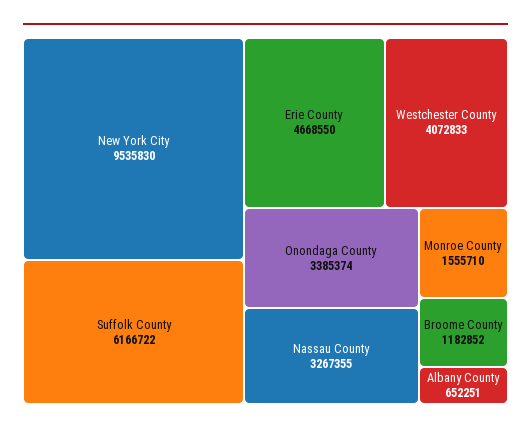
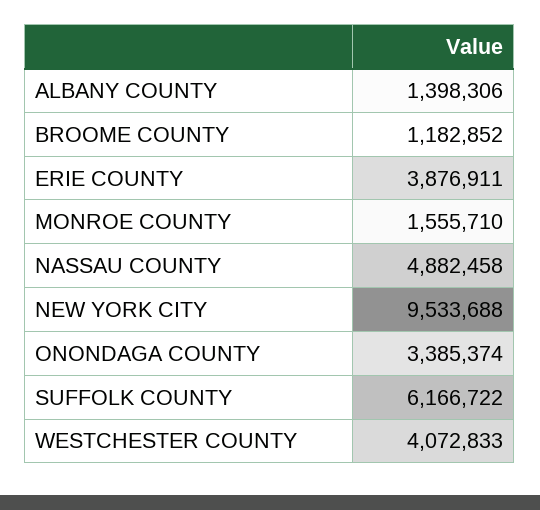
  {
-   "New York City": 9535830,
+   "New York City": 9533688,
    "Suffolk County": 6166722,
-   "Erie County": 4668550,
+   "Erie County": 3876911,
    "Westchester County": 4072833,
    "Onondaga County": 3385374,
-   "Nassau County": 3267355,
+   "Nassau County": 4882458,
    "Monroe County": 1555710,
    "Broome County": 1182852,
-   "Albany County": 652251
+   "Albany County": 1398306
  }

